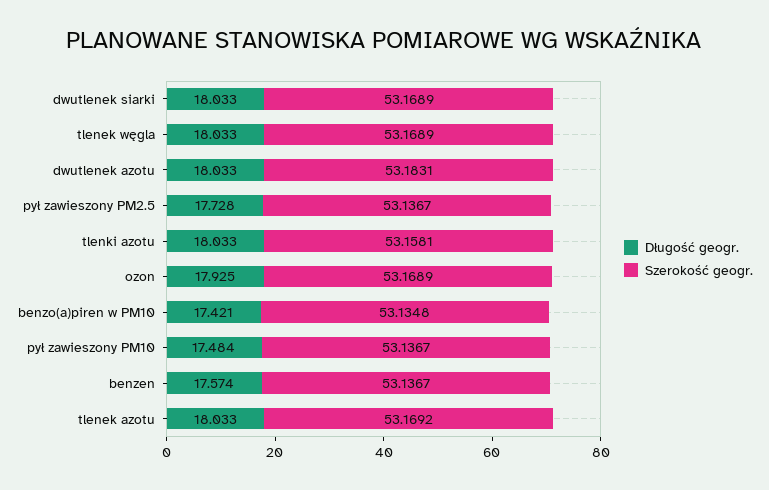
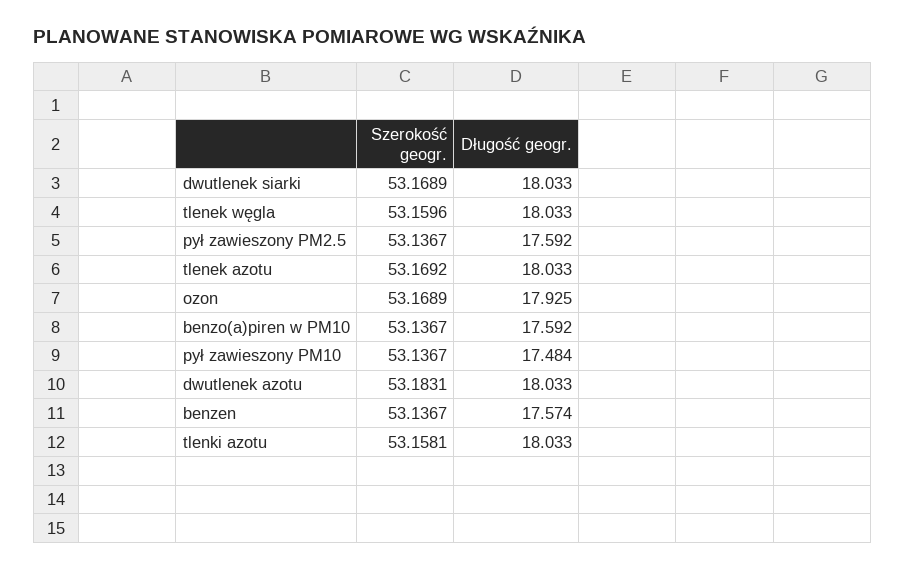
  {
    "Długość geogr.": {
      "dwutlenek siarki": 18.033,
      "tlenek węgla": 18.033,
      "dwutlenek azotu": 18.033,
-     "pył zawieszony PM2.5": 17.728,
+     "pył zawieszony PM2.5": 17.592,
      "tlenki azotu": 18.033,
      "ozon": 17.925,
-     "benzo(a)piren w PM10": 17.421,
+     "benzo(a)piren w PM10": 17.592,
      "pył zawieszony PM10": 17.484,
      "benzen": 17.574,
      "tlenek azotu": 18.033
    },
    "Szerokość geogr.": {
      "dwutlenek siarki": 53.1689,
-     "tlenek węgla": 53.1689,
+     "tlenek węgla": 53.1596,
      "dwutlenek azotu": 53.1831,
      "pył zawieszony PM2.5": 53.1367,
      "tlenki azotu": 53.1581,
      "ozon": 53.1689,
-     "benzo(a)piren w PM10": 53.1348,
+     "benzo(a)piren w PM10": 53.1367,
      "pył zawieszony PM10": 53.1367,
      "benzen": 53.1367,
      "tlenek azotu": 53.1692
    }
  }

